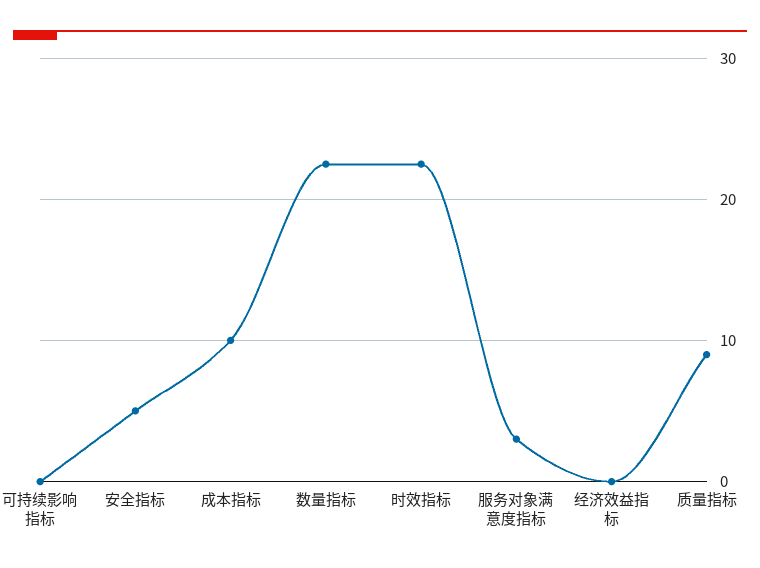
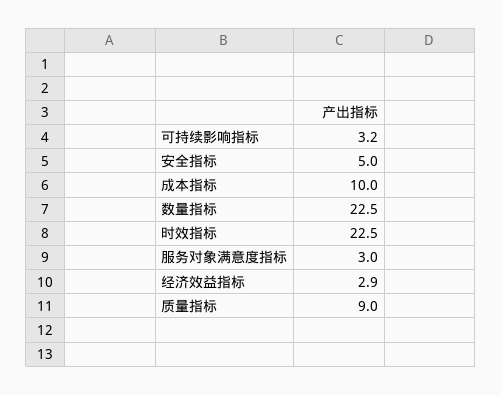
  {
-   "可持续影响指标": 0,
+   "可持续影响指标": 3.2,
    "安全指标": 5,
    "成本指标": 10,
    "数量指标": 22.5,
    "时效指标": 22.5,
    "服务对象满意度指标": 3,
-   "经济效益指标": 0,
+   "经济效益指标": 2.9,
    "质量指标": 9
  }

